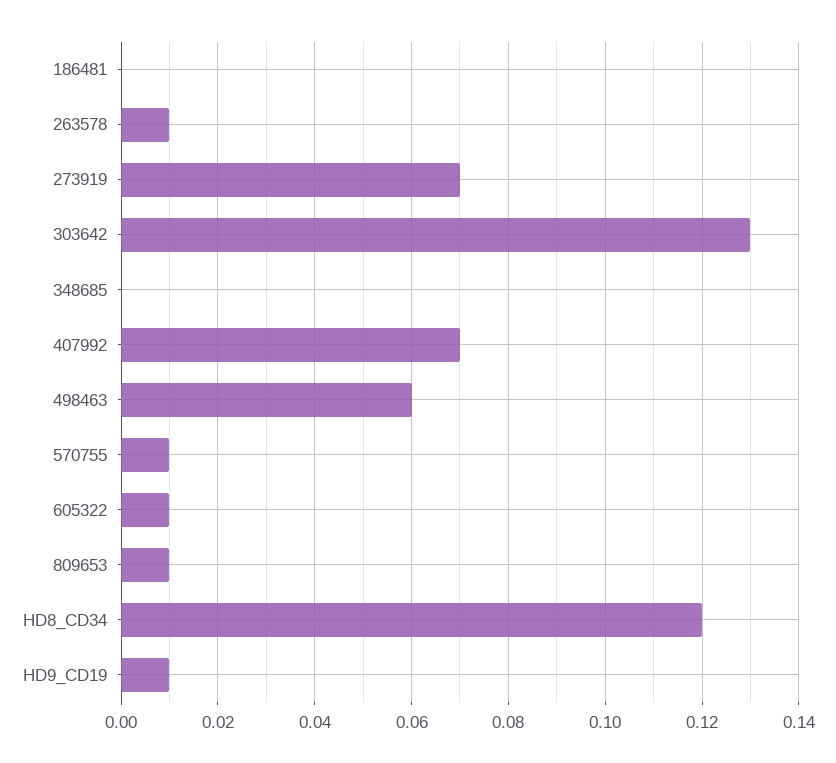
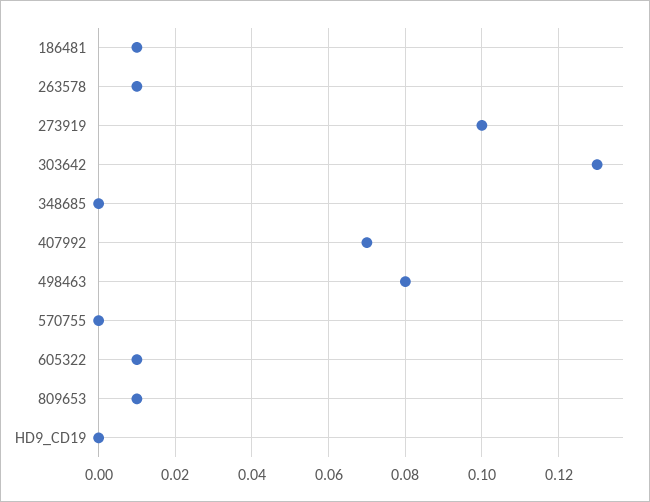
  {
-   "186481": 0,
+   "186481": 0.01,
    "263578": 0.01,
-   "273919": 0.07,
+   "273919": 0.1,
    "303642": 0.13,
    "348685": 0,
    "407992": 0.07,
-   "498463": 0.06,
+   "498463": 0.08,
-   "570755": 0.01,
+   "570755": 0,
    "605322": 0.01,
    "809653": 0.01,
-   "HD8_CD34": 0.12,
-   "HD9_CD19": 0.01
+   "HD9_CD19": 0
  }

